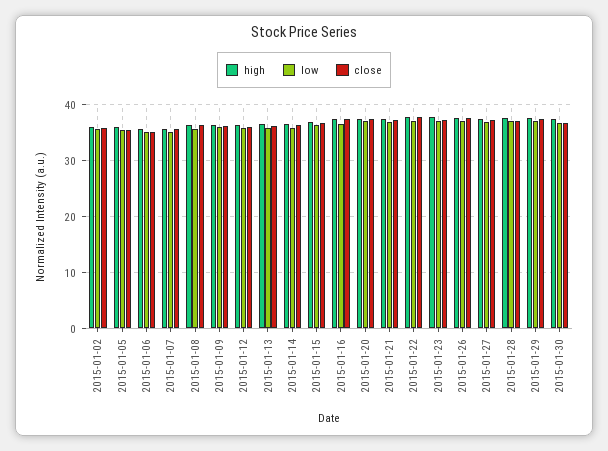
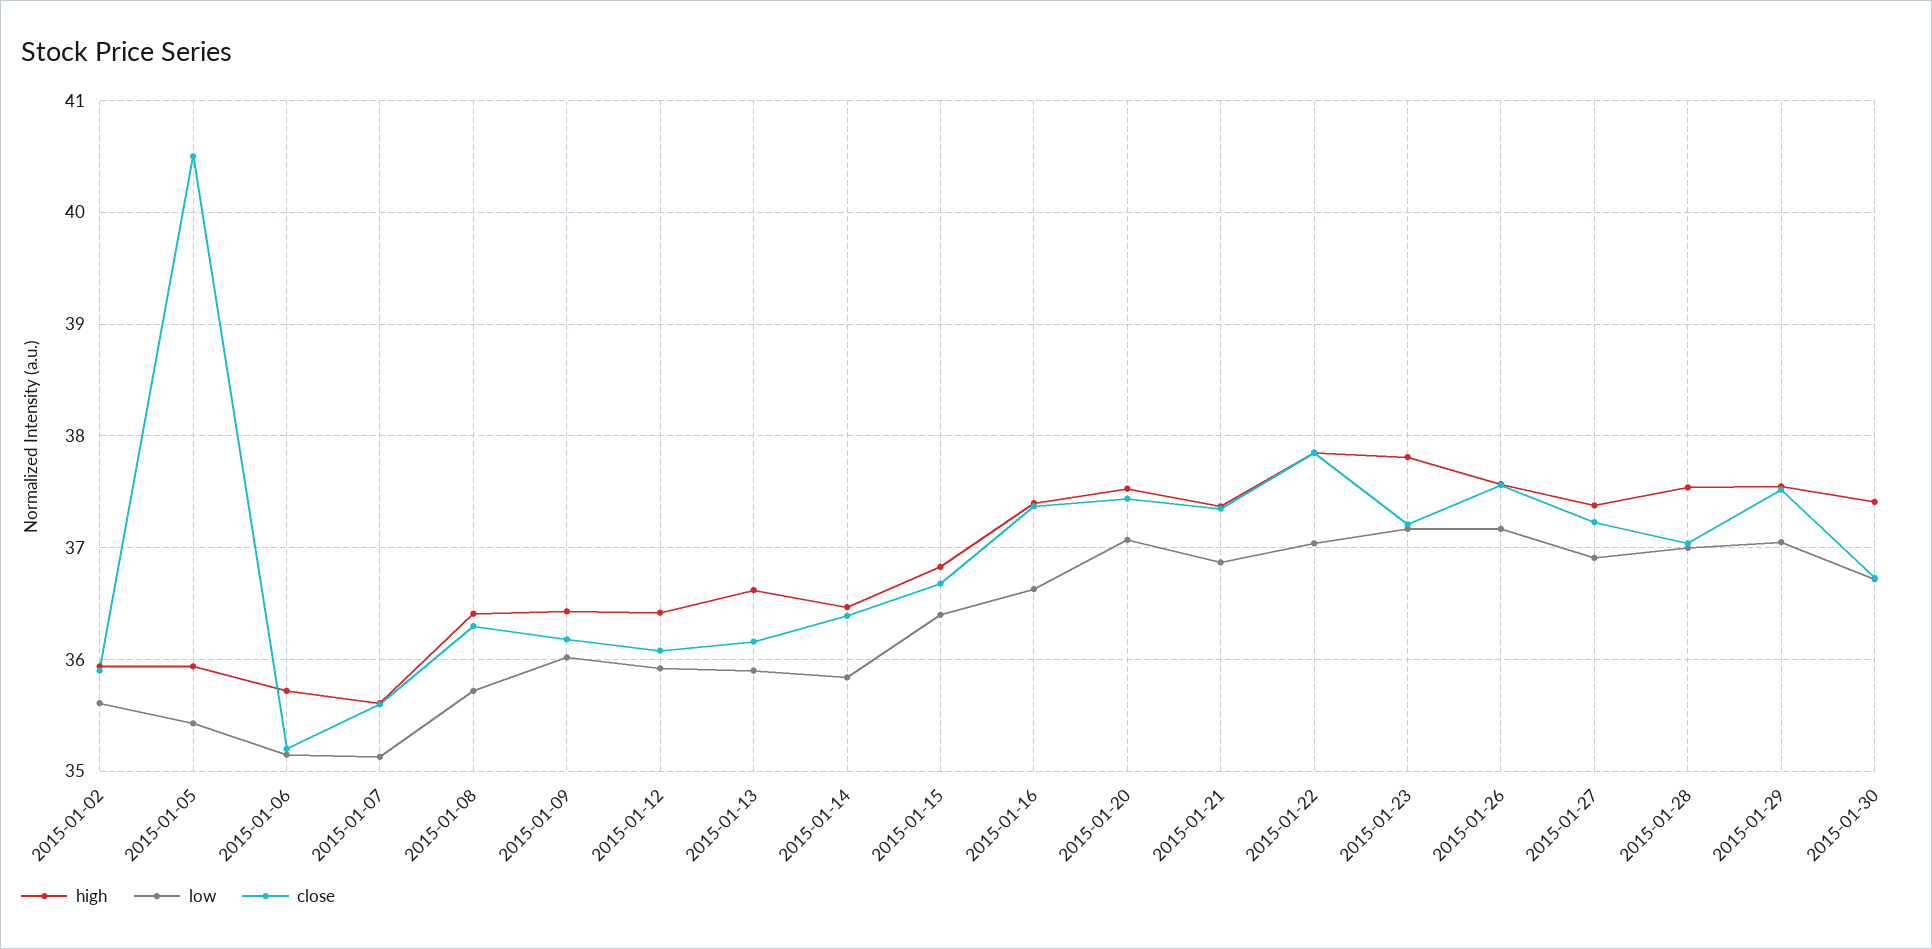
  {
    "high": {
      "2015-01-02": 35.9,
      "2015-01-05": 35.9,
      "2015-01-06": 35.7,
      "2015-01-07": 35.6,
      "2015-01-08": 36.4,
      "2015-01-09": 36.4,
      "2015-01-12": 36.4,
      "2015-01-13": 36.6,
      "2015-01-14": 36.5,
      "2015-01-15": 36.8,
      "2015-01-16": 37.4,
      "2015-01-20": 37.5,
      "2015-01-21": 37.4,
      "2015-01-22": 37.9,
      "2015-01-23": 37.8,
      "2015-01-26": 37.6,
      "2015-01-27": 37.4,
      "2015-01-28": 37.5,
      "2015-01-29": 37.6,
      "2015-01-30": 37.4
    },
    "low": {
      "2015-01-02": 35.6,
      "2015-01-05": 35.4,
      "2015-01-06": 35.2,
      "2015-01-07": 35.1,
      "2015-01-08": 35.7,
      "2015-01-09": 36,
      "2015-01-12": 35.9,
      "2015-01-13": 35.9,
      "2015-01-14": 35.8,
      "2015-01-15": 36.4,
      "2015-01-16": 36.6,
      "2015-01-20": 37.1,
      "2015-01-21": 36.9,
      "2015-01-22": 37,
      "2015-01-23": 37.2,
      "2015-01-26": 37.2,
      "2015-01-27": 36.9,
      "2015-01-28": 37,
      "2015-01-29": 37.1,
      "2015-01-30": 36.7
    },
    "close": {
      "2015-01-02": 35.9,
-     "2015-01-05": 36,
+     "2015-01-05": 40.5,
      "2015-01-06": 35.2,
      "2015-01-07": 35.6,
      "2015-01-08": 36.3,
      "2015-01-09": 36.2,
      "2015-01-12": 36.1,
      "2015-01-13": 36.2,
      "2015-01-14": 36.4,
      "2015-01-15": 36.7,
      "2015-01-16": 37.4,
      "2015-01-20": 37.4,
      "2015-01-21": 37.4,
      "2015-01-22": 37.9,
      "2015-01-23": 37.2,
      "2015-01-26": 37.6,
      "2015-01-27": 37.2,
      "2015-01-28": 37,
      "2015-01-29": 37.5,
      "2015-01-30": 36.7
    }
  }

